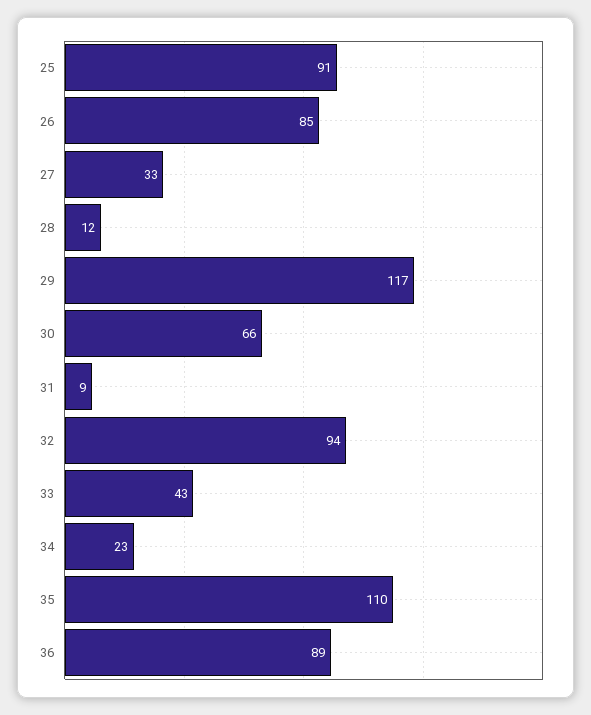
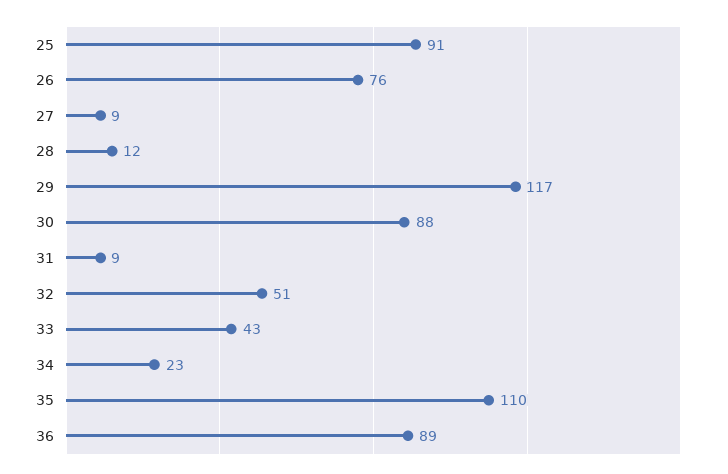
  {
    "25": 91,
-   "26": 85,
+   "26": 76,
-   "27": 33,
+   "27": 9,
    "28": 12,
    "29": 117,
-   "30": 66,
+   "30": 88,
    "31": 9,
-   "32": 94,
+   "32": 51,
    "33": 43,
    "34": 23,
    "35": 110,
    "36": 89
  }

